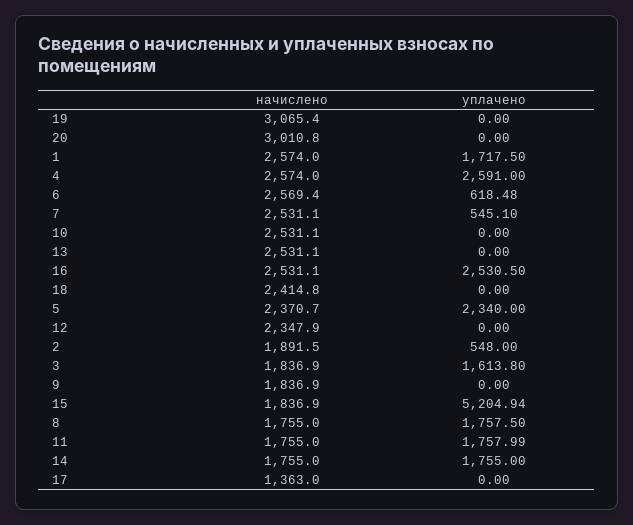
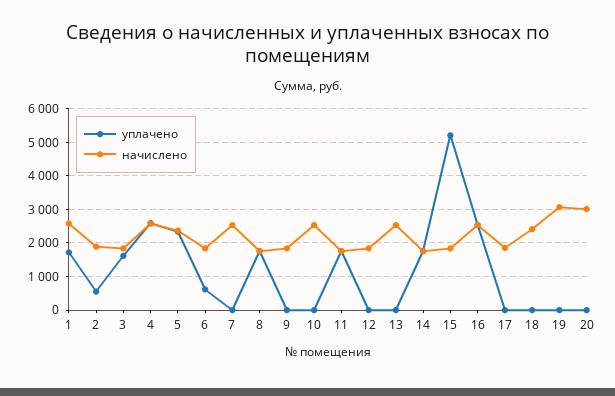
  {
    "начислено": {
      "19": 3065.4,
      "20": 3010.8,
      "1": 2574,
      "4": 2574,
-     "6": 2569.4,
+     "6": 1800,
      "7": 2531.1,
      "10": 2531.1,
      "13": 2531.1,
      "16": 2531.1,
      "18": 2414.8,
      "5": 2370.7,
-     "12": 2347.9,
+     "12": 1800,
      "2": 1891.5,
      "3": 1836.9,
      "9": 1836.9,
      "15": 1836.9,
      "8": 1755,
      "11": 1755,
      "14": 1755,
-     "17": 1363
+     "17": 1800
    },
    "уплачено": {
      "19": 0,
      "20": 0,
      "1": 1717.5,
      "4": 2591,
      "6": 618.48,
-     "7": 545.1,
+     "7": 0,
      "10": 0,
      "13": 0,
      "16": 2530.5,
      "18": 0,
      "5": 2340,
      "12": 0,
      "2": 548,
      "3": 1613.8,
      "9": 0,
      "15": 5204.94,
      "8": 1757.5,
      "11": 1757.99,
      "14": 1755,
      "17": 0
    }
  }

